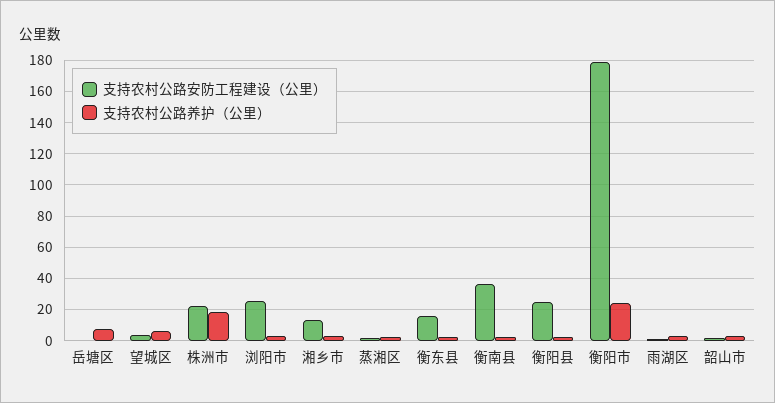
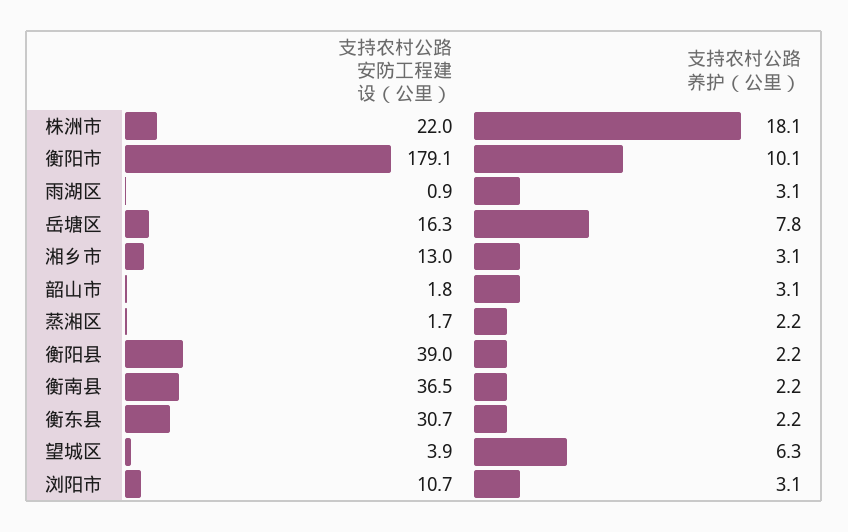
  {
    "支持农村公路安防工程建设（公里）": {
-     "岳塘区": 0,
+     "岳塘区": 16.3,
      "望城区": 3.9,
      "株洲市": 22,
-     "浏阳市": 25,
+     "浏阳市": 10.7,
      "湘乡市": 13,
      "蒸湘区": 1.7,
-     "衡东县": 15,
+     "衡东县": 30.7,
      "衡南县": 36.5,
-     "衡阳县": 25,
+     "衡阳县": 39,
      "衡阳市": 179.1,
      "雨湖区": 0.9,
      "韶山市": 1.8
    },
    "支持农村公路养护（公里）": {
      "岳塘区": 7.8,
      "望城区": 6.3,
      "株洲市": 18.1,
      "浏阳市": 3.1,
      "湘乡市": 3.1,
      "蒸湘区": 2.2,
      "衡东县": 2.2,
      "衡南县": 2.2,
      "衡阳县": 2.2,
-     "衡阳市": 25,
+     "衡阳市": 10.1,
      "雨湖区": 3.1,
      "韶山市": 3.1
    }
  }

